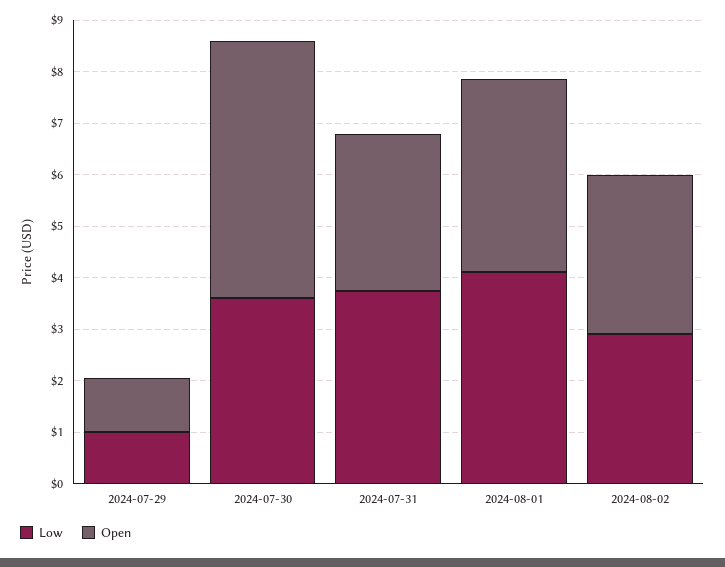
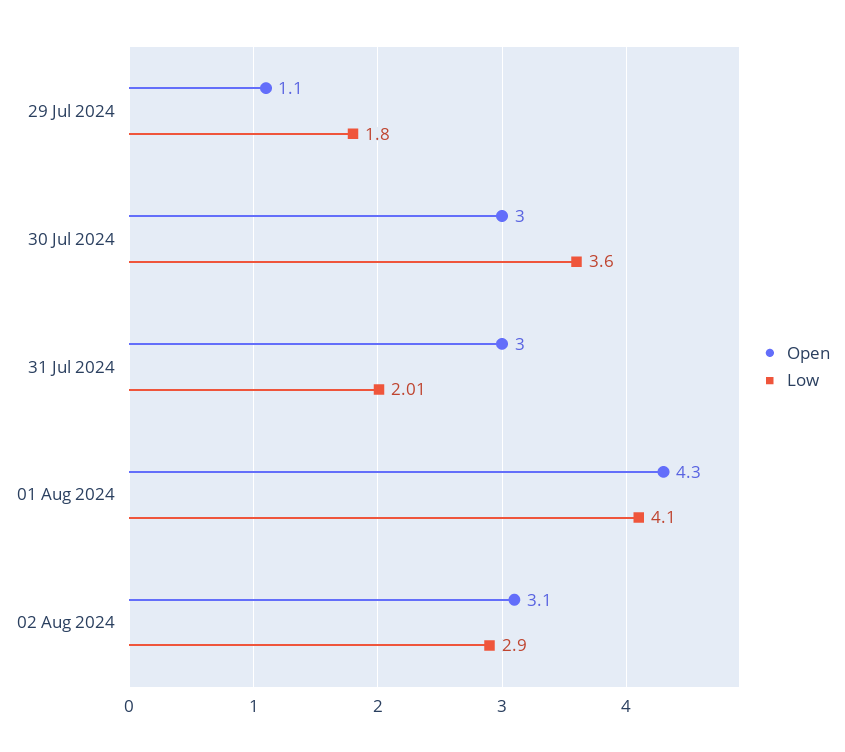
  {
    "Low": {
-     "2024-07-29": 1,
+     "2024-07-29": 1.8,
      "2024-07-30": 3.6,
-     "2024-07-31": 3.8,
+     "2024-07-31": 2.01,
      "2024-08-01": 4.1,
      "2024-08-02": 2.9
    },
    "Open": {
      "2024-07-29": 1.1,
-     "2024-07-30": 5,
+     "2024-07-30": 3,
      "2024-07-31": 3,
-     "2024-08-01": 3.8,
+     "2024-08-01": 4.3,
      "2024-08-02": 3.1
    }
  }

